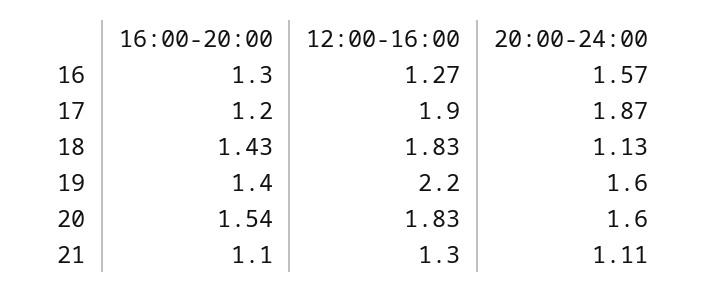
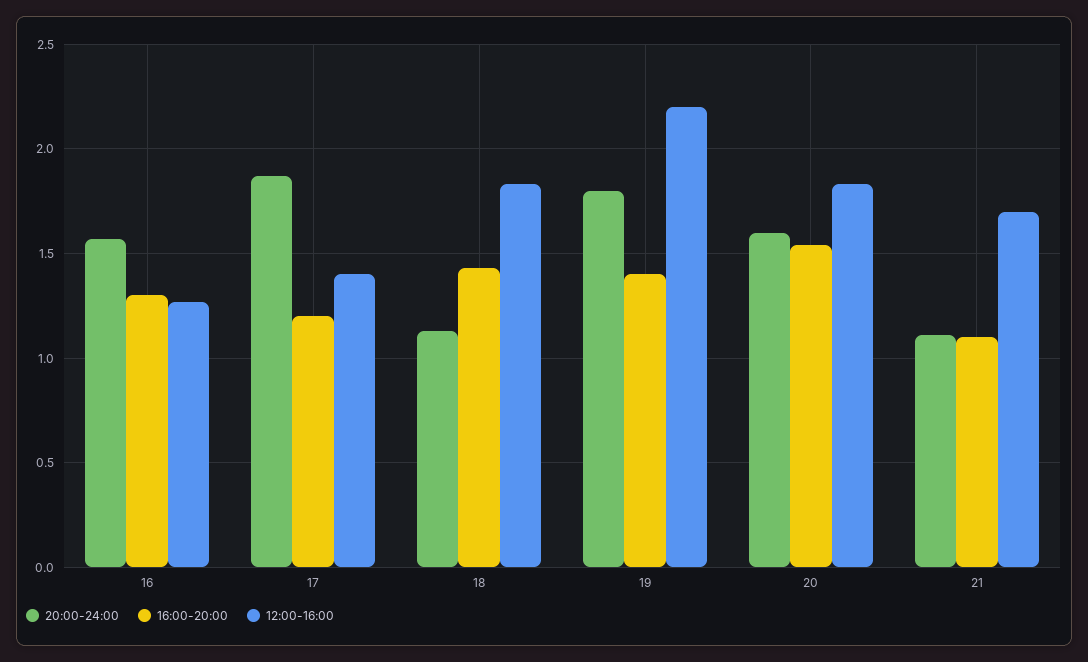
  {
    "16:00-20:00": {
      "16": 1.3,
      "17": 1.2,
      "18": 1.43,
      "19": 1.4,
      "20": 1.54,
      "21": 1.1
    },
    "12:00-16:00": {
      "16": 1.27,
-     "17": 1.9,
+     "17": 1.4,
      "18": 1.83,
      "19": 2.2,
      "20": 1.83,
-     "21": 1.3
+     "21": 1.7
    },
    "20:00-24:00": {
      "16": 1.57,
      "17": 1.87,
      "18": 1.13,
-     "19": 1.6,
+     "19": 1.8,
      "20": 1.6,
      "21": 1.11
    }
  }

